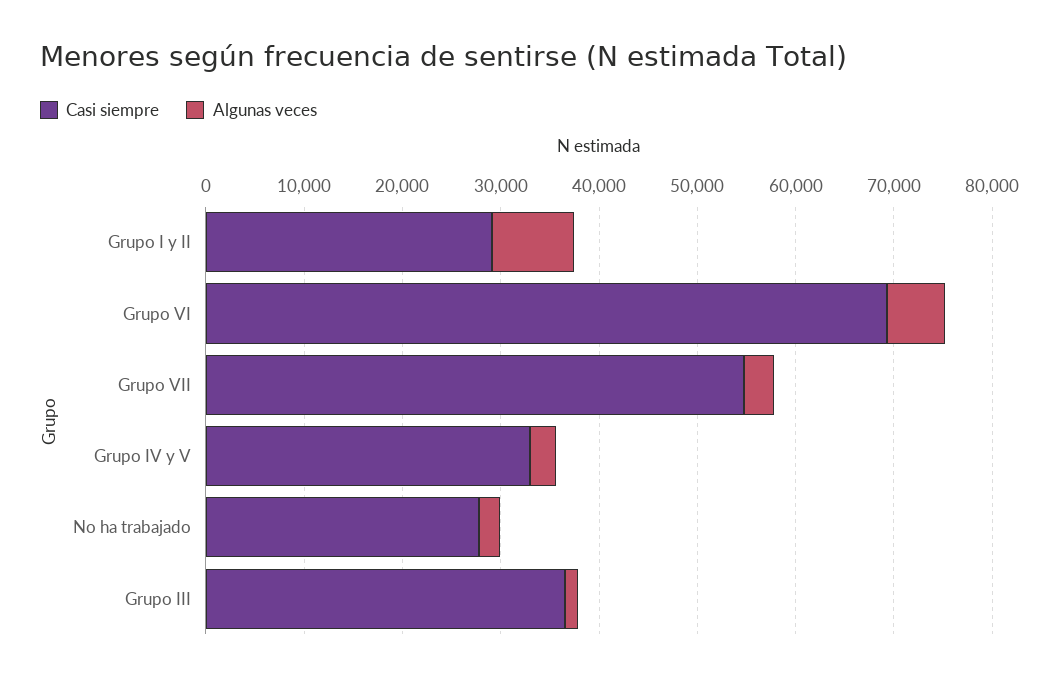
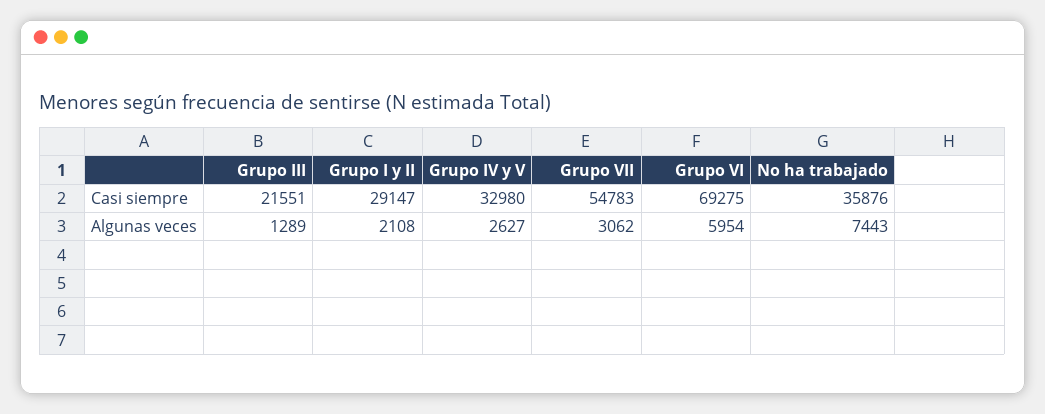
  {
    "Casi siempre": {
      "Grupo I y II": 29147,
      "Grupo VI": 69275,
      "Grupo VII": 54783,
      "Grupo IV y V": 32980,
-     "No ha trabajado": 28000,
+     "No ha trabajado": 35876,
-     "Grupo III": 36000
+     "Grupo III": 21551
    },
    "Algunas veces": {
-     "Grupo I y II": 8000,
+     "Grupo I y II": 2108,
      "Grupo VI": 5954,
      "Grupo VII": 3062,
      "Grupo IV y V": 2627,
-     "No ha trabajado": 2000,
+     "No ha trabajado": 7443,
      "Grupo III": 1289
    }
  }

